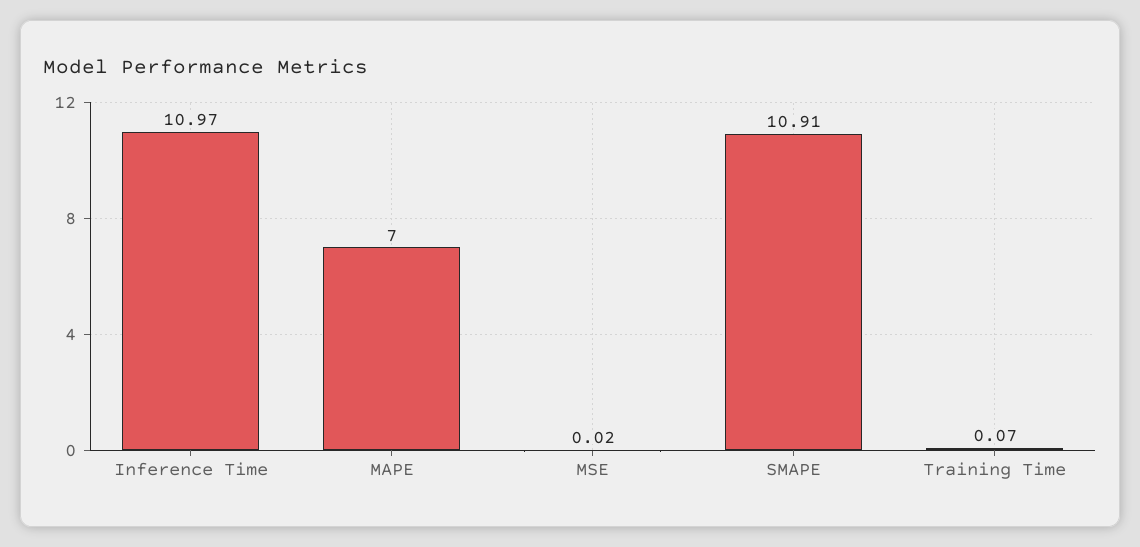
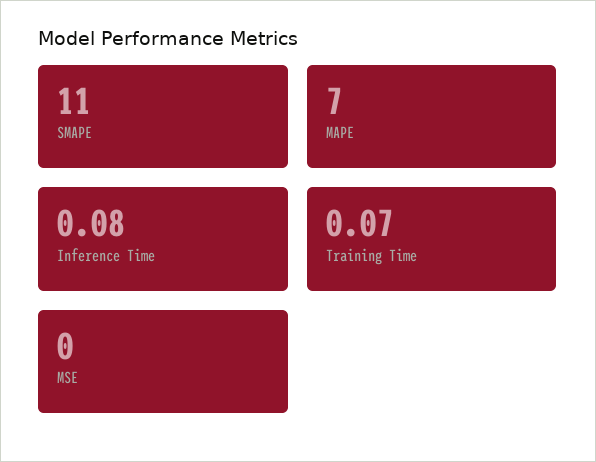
  {
-   "Inference Time": 10.97,
+   "Inference Time": 0.08,
    "MAPE": 7,
-   "MSE": 0.02,
+   "MSE": 0,
-   "SMAPE": 10.91,
+   "SMAPE": 11,
    "Training Time": 0.07
  }

